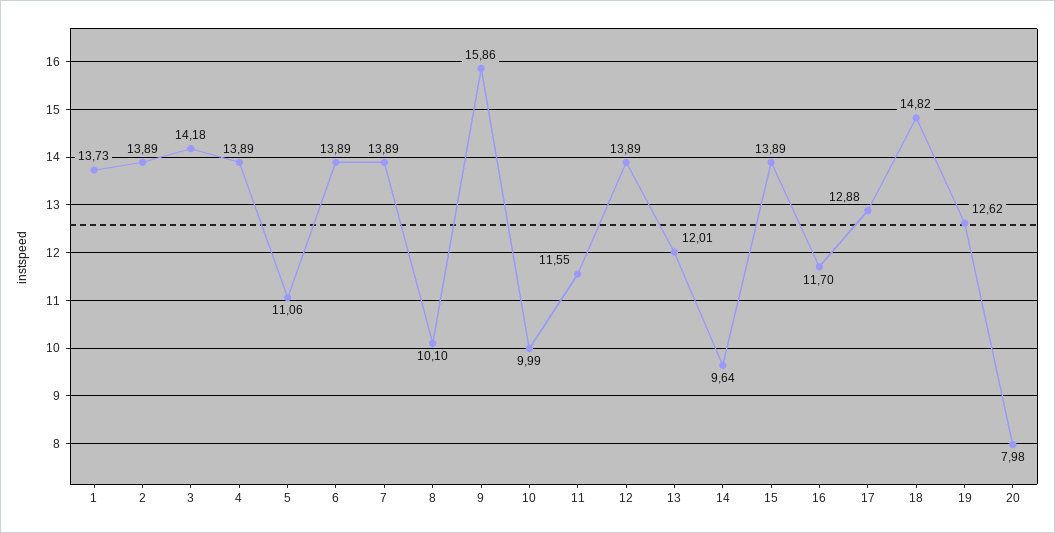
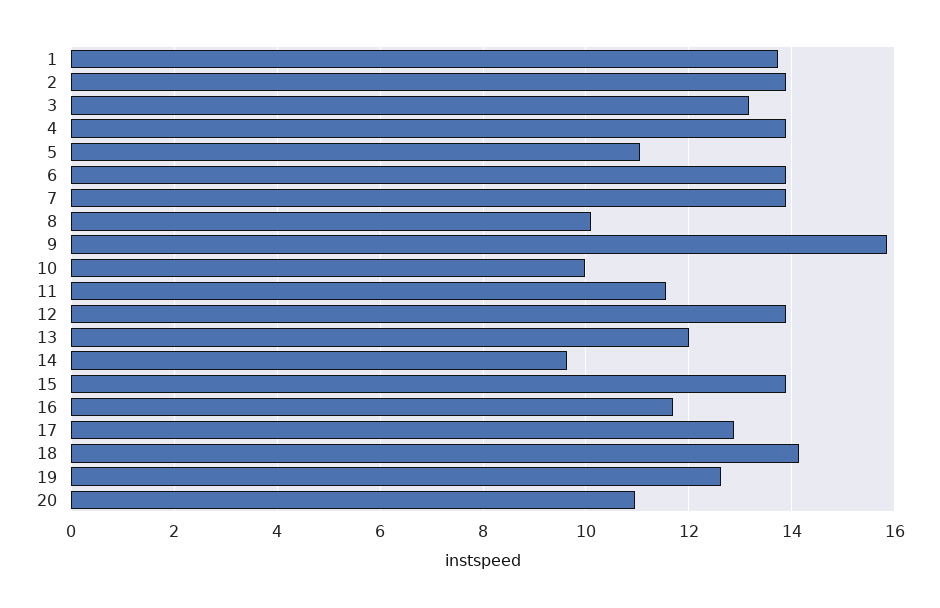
  {
    "1": 13.73,
    "2": 13.89,
-   "3": 14.18,
+   "3": 13.2,
    "4": 13.89,
    "5": 11.06,
    "6": 13.89,
    "7": 13.89,
    "8": 10.1,
    "9": 15.86,
    "10": 9.99,
    "11": 11.55,
    "12": 13.89,
    "13": 12.01,
    "14": 9.64,
    "15": 13.89,
    "16": 11.7,
    "17": 12.88,
-   "18": 14.82,
+   "18": 14.2,
    "19": 12.62,
-   "20": 7.98
+   "20": 11
  }

